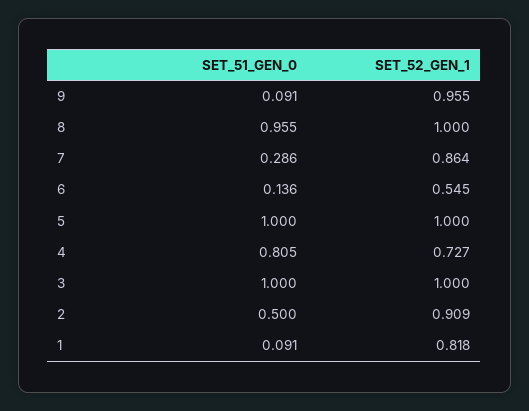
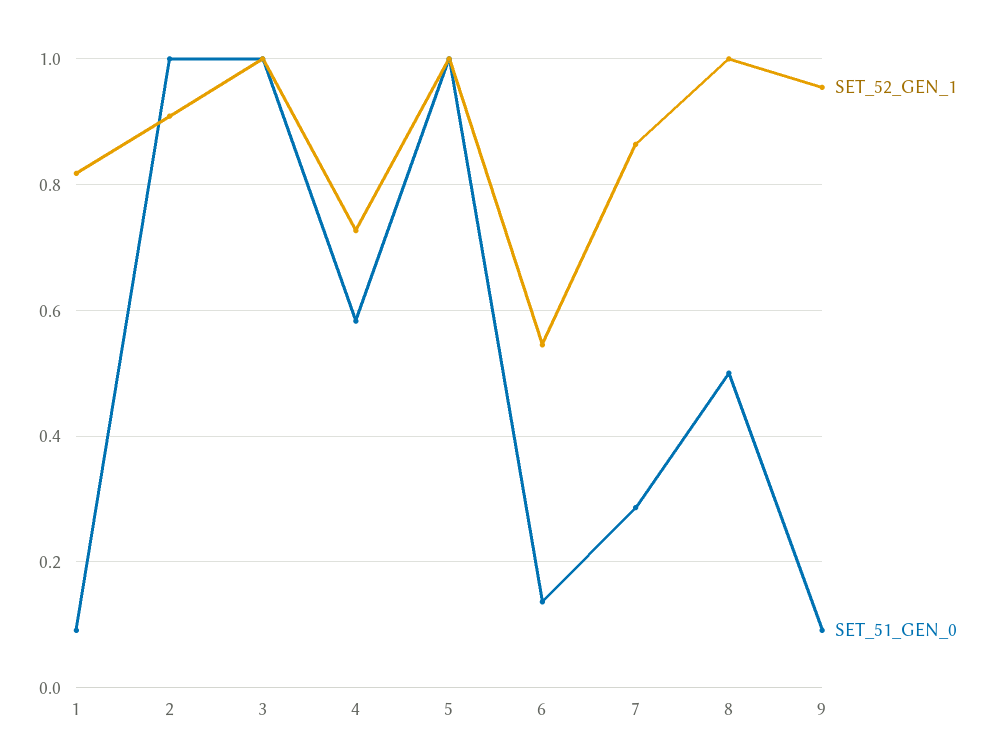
  {
    "SET_51_GEN_0": {
      "9": 0.091,
-     "8": 0.955,
+     "8": 0.5,
      "7": 0.286,
      "6": 0.136,
      "5": 1,
-     "4": 0.805,
+     "4": 0.58,
      "3": 1,
-     "2": 0.5,
+     "2": 1,
      "1": 0.091
    },
    "SET_52_GEN_1": {
      "9": 0.955,
      "8": 1,
      "7": 0.864,
      "6": 0.545,
      "5": 1,
      "4": 0.727,
      "3": 1,
      "2": 0.909,
      "1": 0.818
    }
  }

